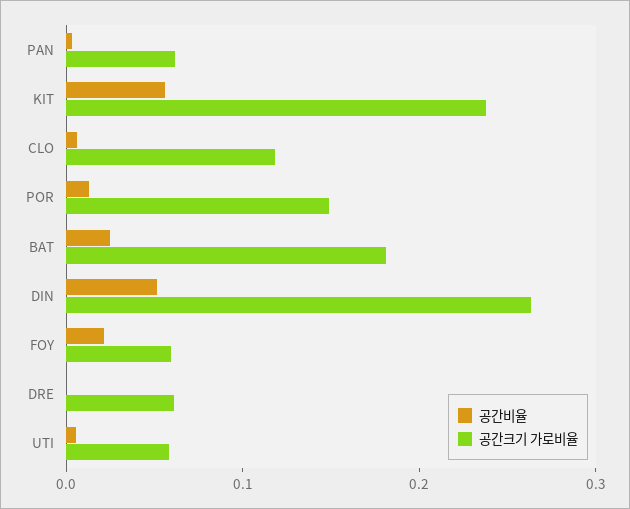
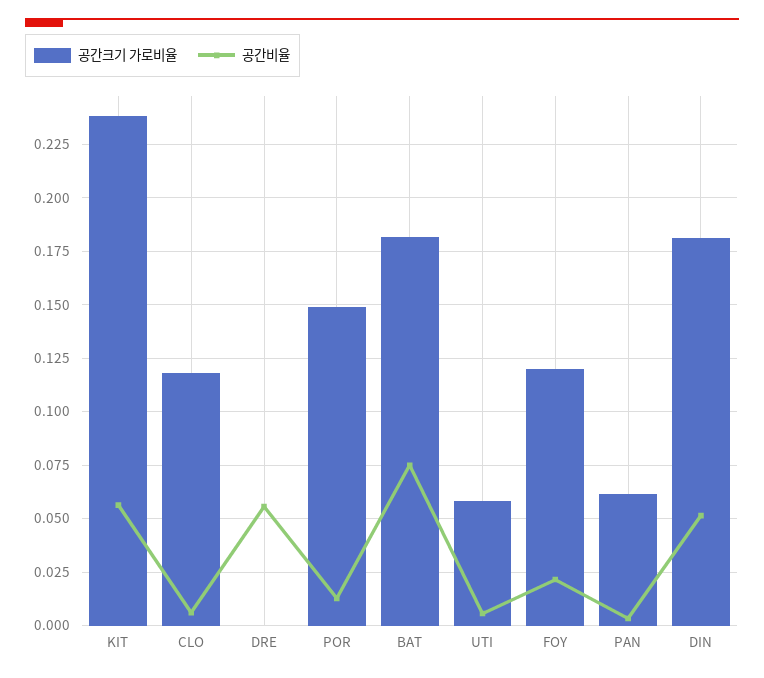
  {
    "공간비율": {
      "PAN": 0.005,
      "KIT": 0.055,
      "CLO": 0.005,
      "POR": 0.015,
-     "BAT": 0.02,
+     "BAT": 0.075,
      "DIN": 0.05,
      "FOY": 0.02,
-     "DRE": 0,
+     "DRE": 0.055,
      "UTI": 0.005
    },
    "공간크기 가로비율": {
      "PAN": 0.06,
      "KIT": 0.24,
      "CLO": 0.12,
      "POR": 0.15,
      "BAT": 0.18,
-     "DIN": 0.26,
+     "DIN": 0.18,
-     "FOY": 0.06,
+     "FOY": 0.12,
-     "DRE": 0.06,
+     "DRE": 0,
      "UTI": 0.06
    }
  }

